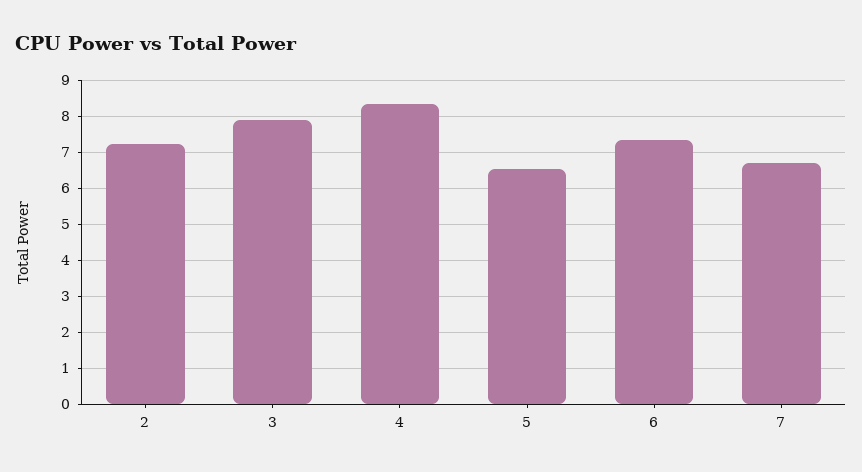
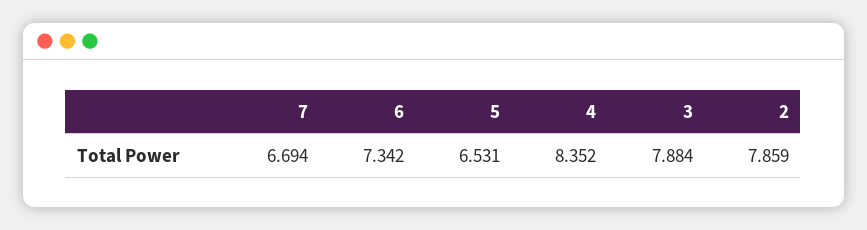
  {
-   "2": 7.2,
+   "2": 7.859,
    "3": 7.884,
    "4": 8.352,
    "5": 6.531,
    "6": 7.342,
    "7": 6.694
  }

